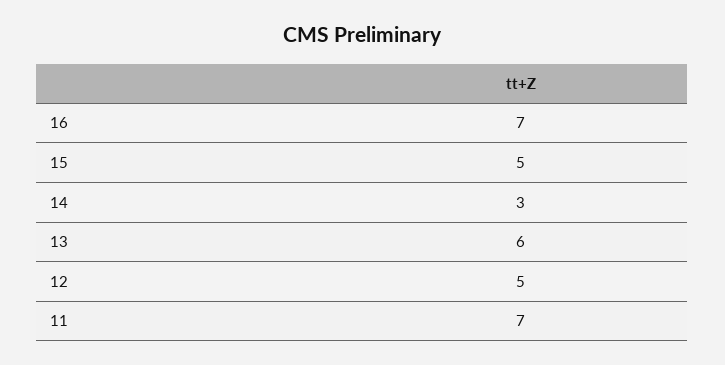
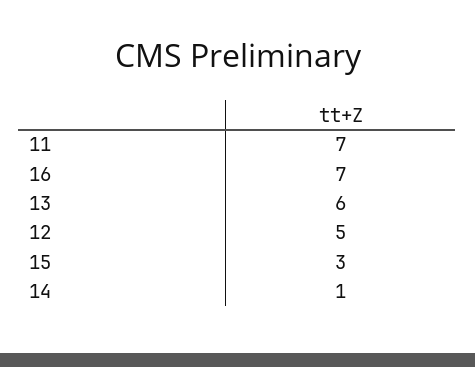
  {
    "16": 7,
-   "15": 5,
+   "15": 3,
-   "14": 3,
+   "14": 1,
    "13": 6,
    "12": 5,
    "11": 7
  }

